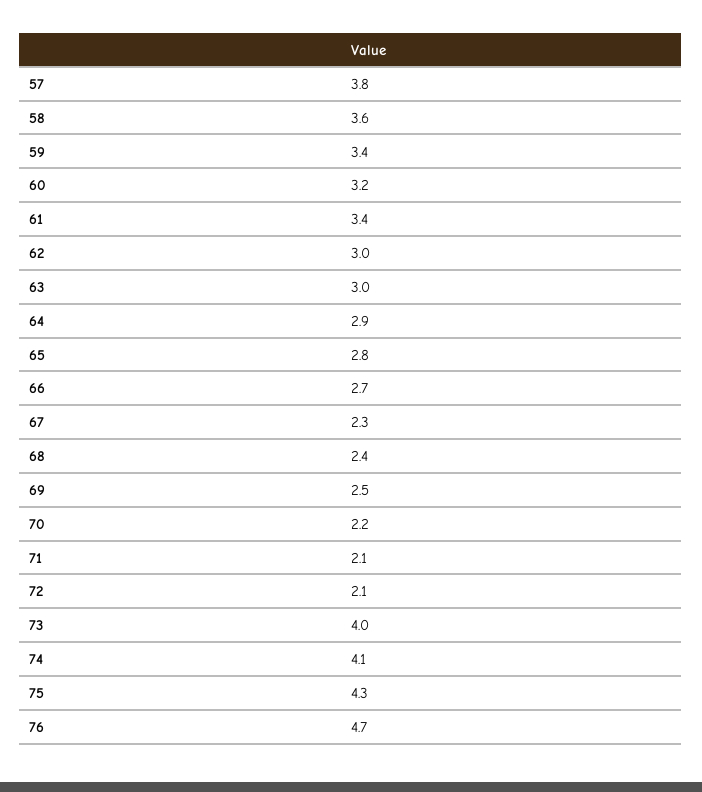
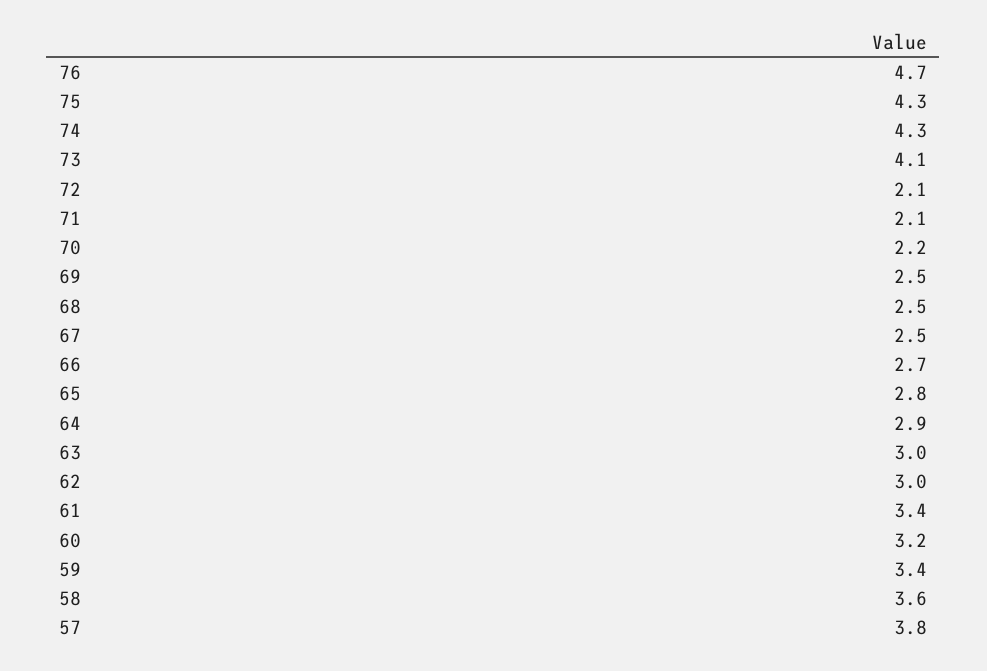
  {
    "57": 3.8,
    "58": 3.6,
    "59": 3.4,
    "60": 3.2,
    "61": 3.4,
    "62": 3,
    "63": 3,
    "64": 2.9,
    "65": 2.8,
    "66": 2.7,
-   "67": 2.3,
+   "67": 2.5,
-   "68": 2.4,
+   "68": 2.5,
    "69": 2.5,
    "70": 2.2,
    "71": 2.1,
    "72": 2.1,
-   "73": 4,
+   "73": 4.1,
-   "74": 4.1,
+   "74": 4.3,
    "75": 4.3,
    "76": 4.7
  }

